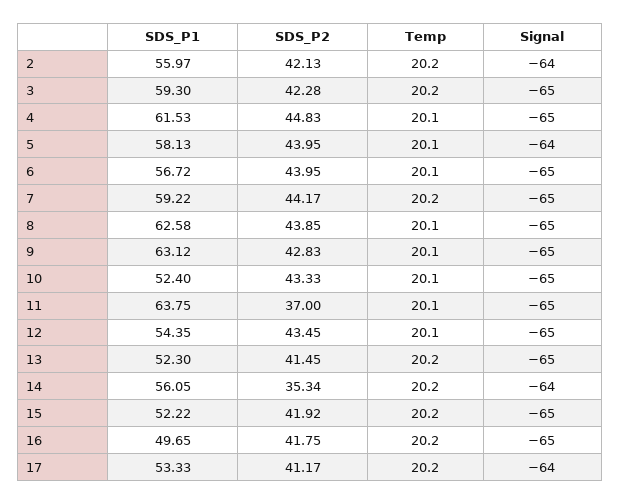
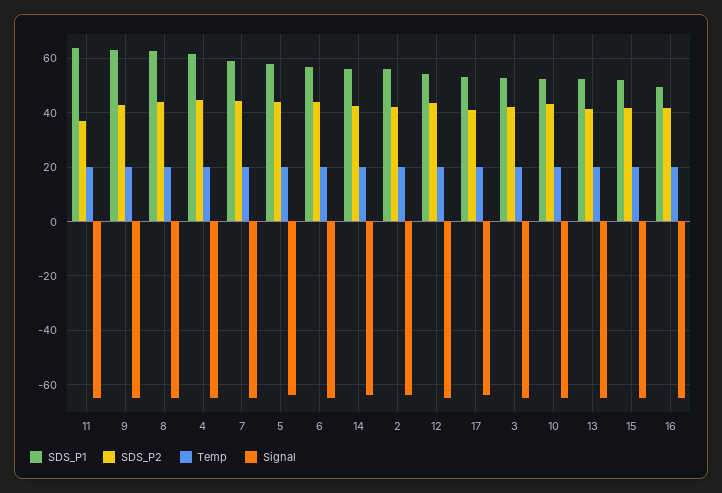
  {
    "SDS_P1": {
      "2": 55.97,
-     "3": 59.3,
+     "3": 52.5,
      "4": 61.53,
      "5": 58.13,
      "6": 56.72,
      "7": 59.22,
      "8": 62.58,
      "9": 63.12,
      "10": 52.4,
      "11": 63.75,
      "12": 54.35,
      "13": 52.3,
      "14": 56.05,
      "15": 52.22,
      "16": 49.65,
      "17": 53.33
    },
    "SDS_P2": {
      "2": 42.13,
      "3": 42.28,
      "4": 44.83,
      "5": 43.95,
      "6": 43.95,
      "7": 44.17,
      "8": 43.85,
      "9": 42.83,
      "10": 43.33,
      "11": 37,
      "12": 43.45,
      "13": 41.45,
-     "14": 35.34,
+     "14": 42.5,
      "15": 41.92,
      "16": 41.75,
      "17": 41.17
    },
    "Temp": {
      "2": 20.2,
      "3": 20.2,
      "4": 20.1,
      "5": 20.1,
      "6": 20.1,
      "7": 20.2,
      "8": 20.1,
      "9": 20.1,
      "10": 20.1,
      "11": 20.1,
      "12": 20.1,
      "13": 20.2,
      "14": 20.2,
      "15": 20.2,
      "16": 20.2,
      "17": 20.2
    },
    "Signal": {
      "2": -64,
      "3": -65,
      "4": -65,
      "5": -64,
      "6": -65,
      "7": -65,
      "8": -65,
      "9": -65,
      "10": -65,
      "11": -65,
      "12": -65,
      "13": -65,
      "14": -64,
      "15": -65,
      "16": -65,
      "17": -64
    }
  }

